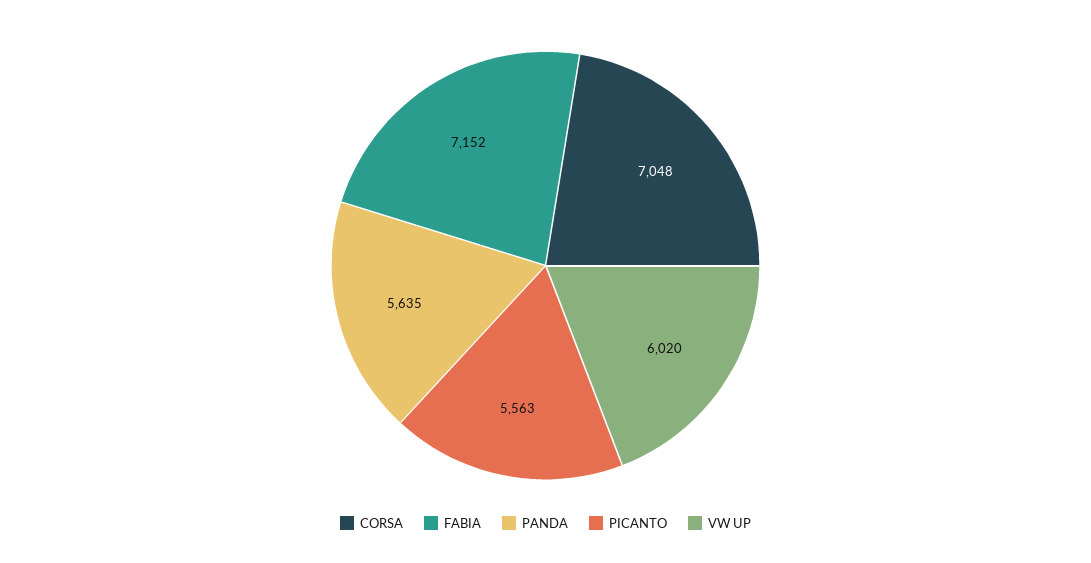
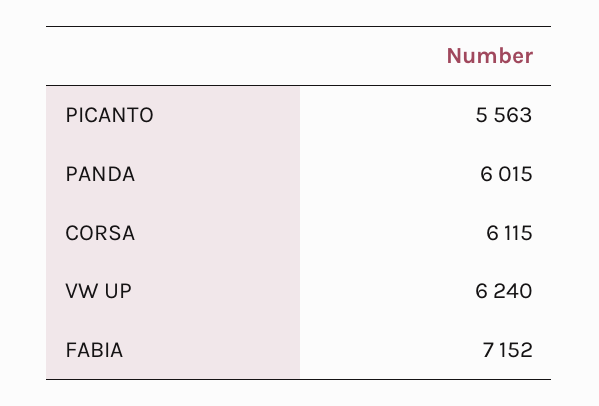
  {
-   "CORSA": 7048,
+   "CORSA": 6115,
    "FABIA": 7152,
-   "PANDA": 5635,
+   "PANDA": 6015,
    "PICANTO": 5563,
-   "VW UP": 6020
+   "VW UP": 6240
  }

